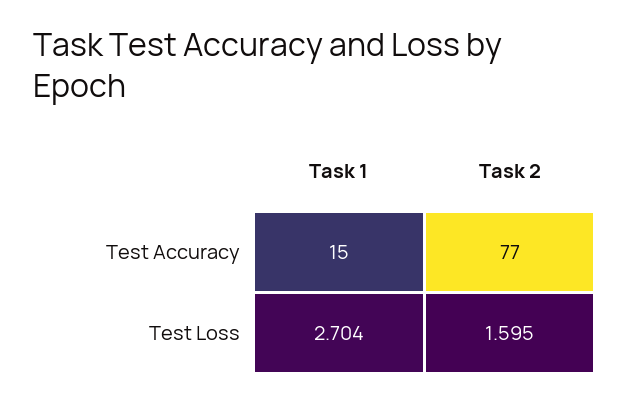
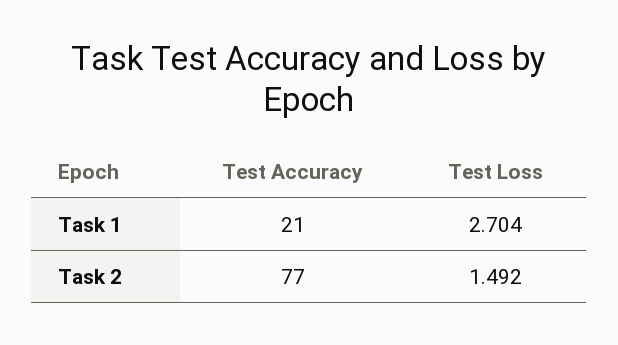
  {
    "Task 1": {
-     "Test Accuracy": 15,
+     "Test Accuracy": 21,
      "Test Loss": 2.704
    },
    "Task 2": {
      "Test Accuracy": 77,
-     "Test Loss": 1.595
+     "Test Loss": 1.492
    }
  }

